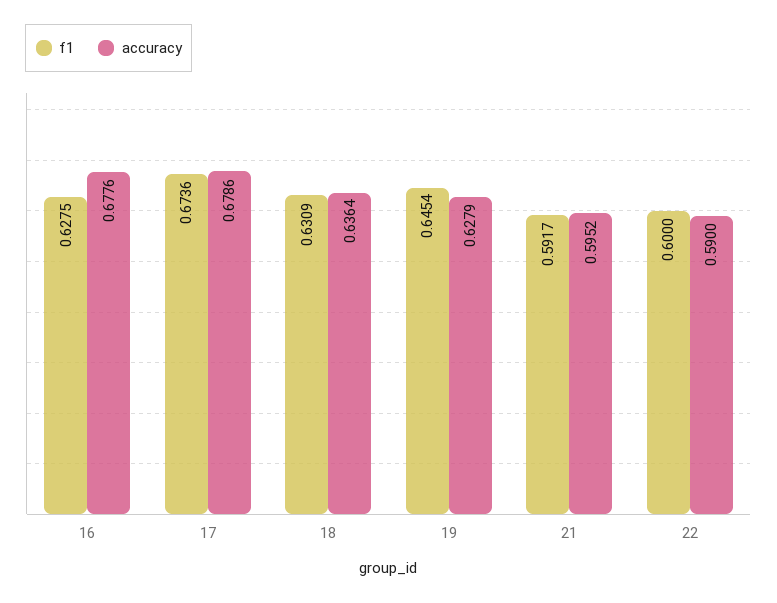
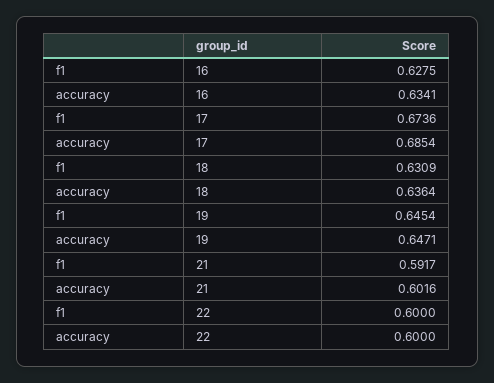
  {
    "f1": {
      "16": 0.6275,
      "17": 0.6736,
      "18": 0.6309,
      "19": 0.6454,
      "21": 0.5917,
      "22": 0.6
    },
    "accuracy": {
-     "16": 0.6776,
+     "16": 0.6341,
-     "17": 0.6786,
+     "17": 0.6854,
      "18": 0.6364,
-     "19": 0.6279,
+     "19": 0.6471,
-     "21": 0.5952,
+     "21": 0.6016,
-     "22": 0.59
+     "22": 0.6
    }
  }

